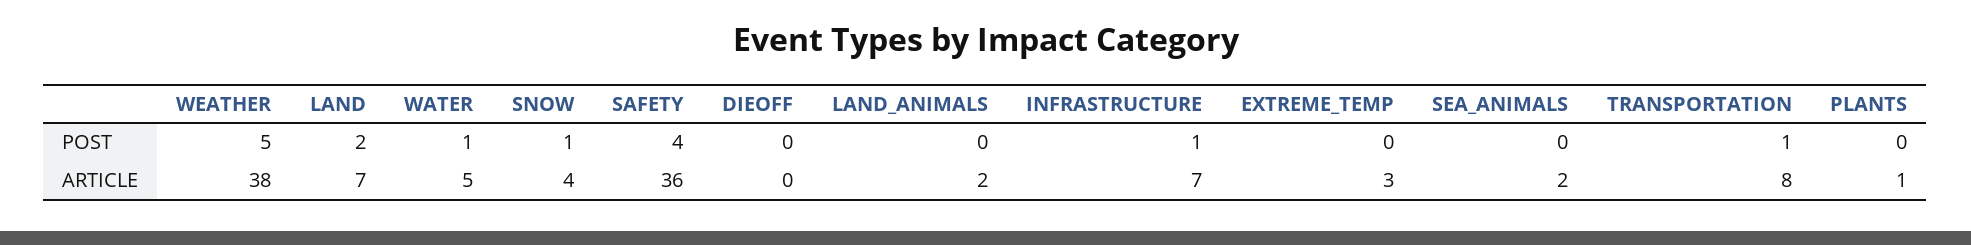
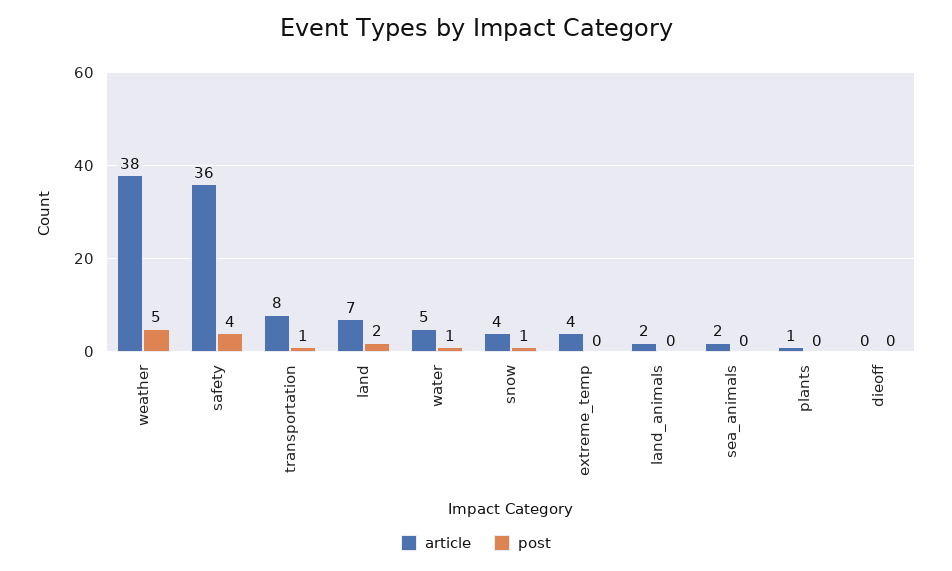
  {
    "POST": {
      "WEATHER": 5,
      "LAND": 2,
      "WATER": 1,
      "SNOW": 1,
      "SAFETY": 4,
      "DIEOFF": 0,
      "LAND_ANIMALS": 0,
-     "INFRASTRUCTURE": 1,
      "EXTREME_TEMP": 0,
      "SEA_ANIMALS": 0,
      "TRANSPORTATION": 1,
      "PLANTS": 0
    },
    "ARTICLE": {
      "WEATHER": 38,
      "LAND": 7,
      "WATER": 5,
      "SNOW": 4,
      "SAFETY": 36,
      "DIEOFF": 0,
      "LAND_ANIMALS": 2,
-     "INFRASTRUCTURE": 7,
-     "EXTREME_TEMP": 3,
+     "EXTREME_TEMP": 4,
      "SEA_ANIMALS": 2,
      "TRANSPORTATION": 8,
      "PLANTS": 1
    }
  }

